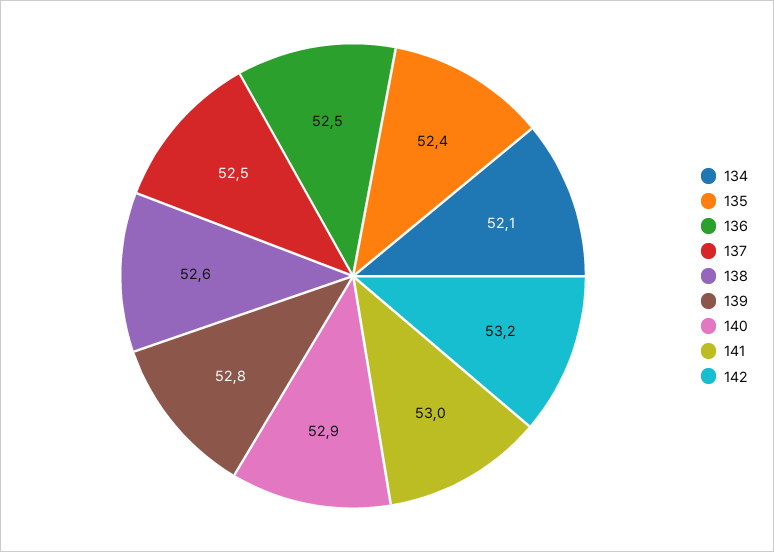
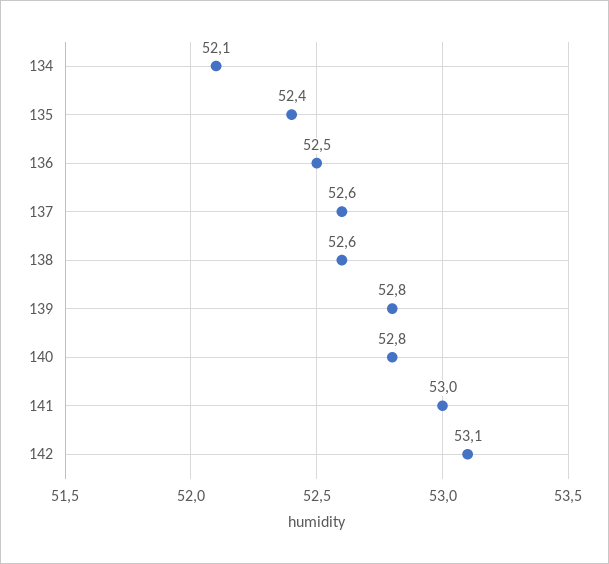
  {
    "134": 52.1,
    "135": 52.4,
    "136": 52.5,
-   "137": 52.5,
+   "137": 52.6,
    "138": 52.6,
    "139": 52.8,
-   "140": 52.9,
+   "140": 52.8,
    "141": 53,
-   "142": 53.2
+   "142": 53.1
  }

